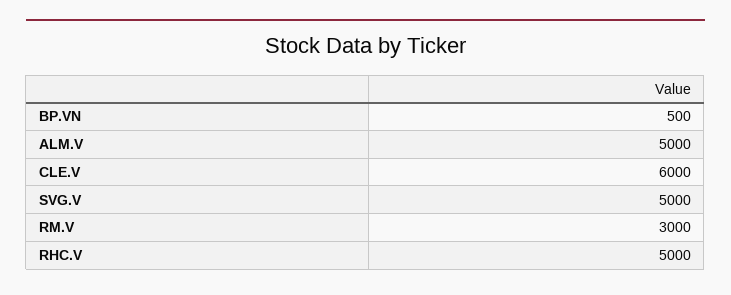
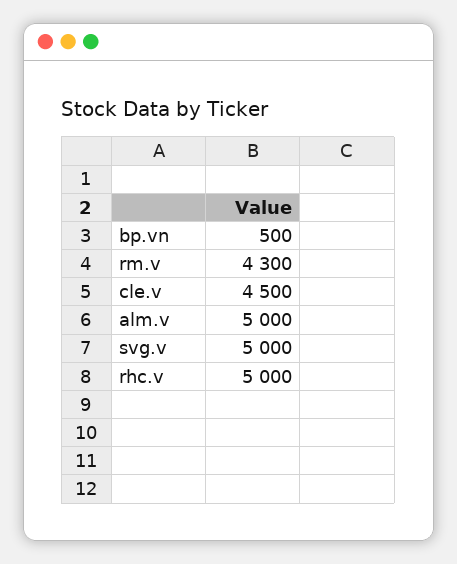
  {
    "BP.VN": 500,
    "ALM.V": 5000,
-   "CLE.V": 6000,
+   "CLE.V": 4500,
    "SVG.V": 5000,
-   "RM.V": 3000,
+   "RM.V": 4300,
    "RHC.V": 5000
  }

